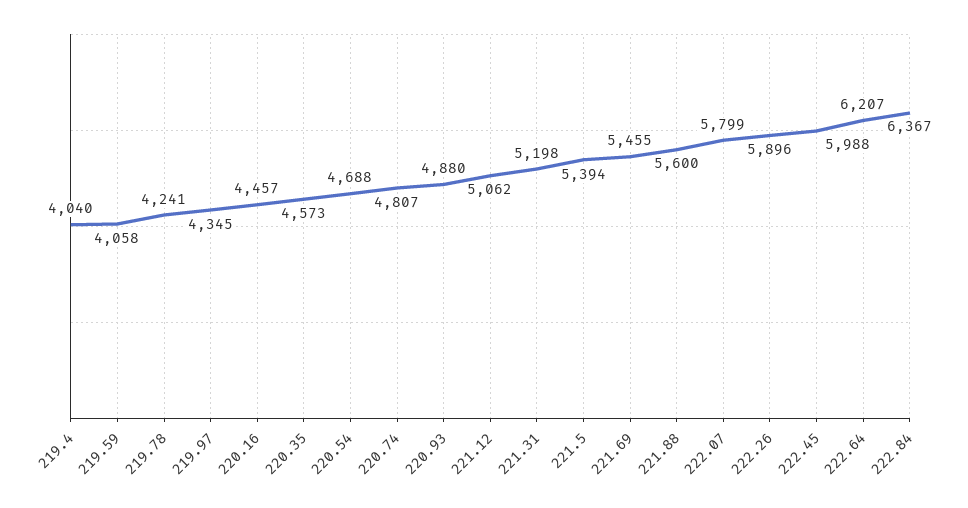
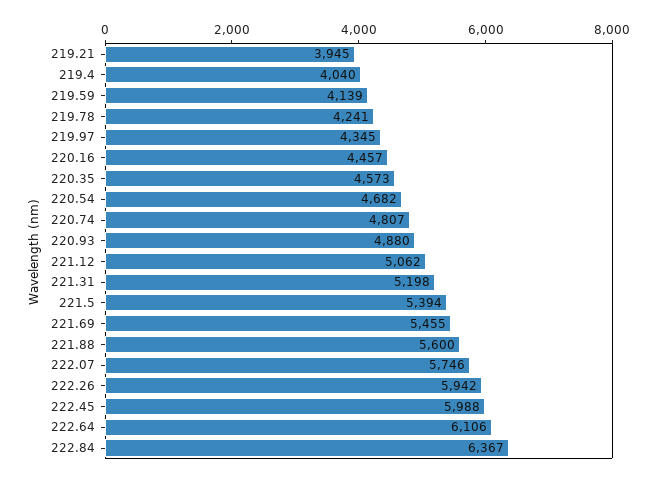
  {
    "219.4": 4040,
-   "219.59": 4058,
+   "219.59": 4139,
    "219.78": 4241,
    "219.97": 4345,
    "220.16": 4457,
    "220.35": 4573,
-   "220.54": 4688,
+   "220.54": 4682,
    "220.74": 4807,
    "220.93": 4880,
    "221.12": 5062,
    "221.31": 5198,
    "221.5": 5394,
    "221.69": 5455,
    "221.88": 5600,
-   "222.07": 5799,
+   "222.07": 5746,
-   "222.26": 5896,
+   "222.26": 5942,
    "222.45": 5988,
-   "222.64": 6207,
+   "222.64": 6106,
-   "222.84": 6367
+   "222.84": 6367,
+   "219.21": 3945
  }

